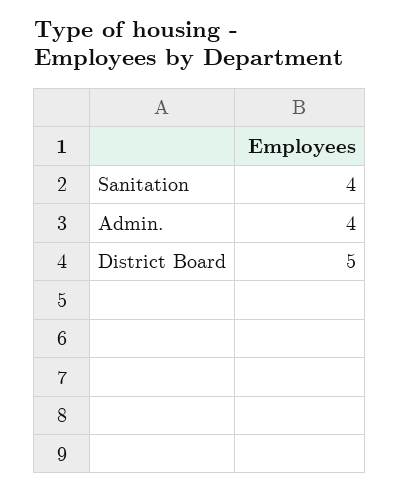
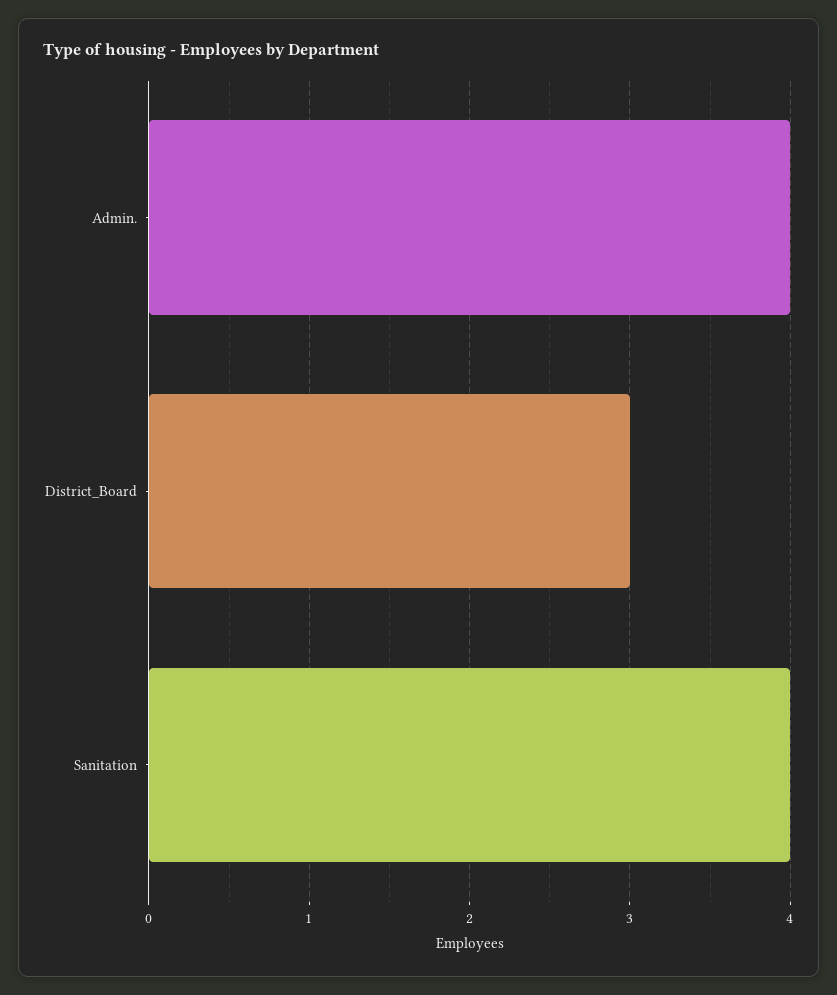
  {
    "Sanitation": 4,
    "Admin.": 4,
-   "District Board": 5
+   "District Board": 3
  }

